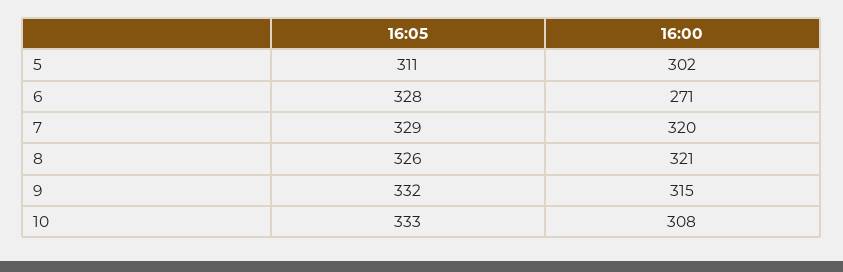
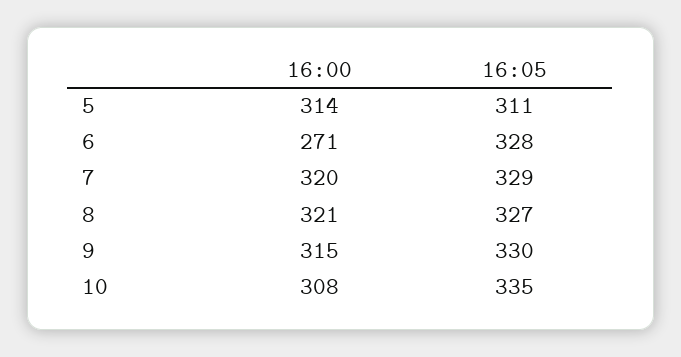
  {
    "16:05": {
      "5": 311,
      "6": 328,
      "7": 329,
-     "8": 326,
+     "8": 327,
-     "9": 332,
+     "9": 330,
-     "10": 333
+     "10": 335
    },
    "16:00": {
-     "5": 302,
+     "5": 314,
      "6": 271,
      "7": 320,
      "8": 321,
      "9": 315,
      "10": 308
    }
  }

